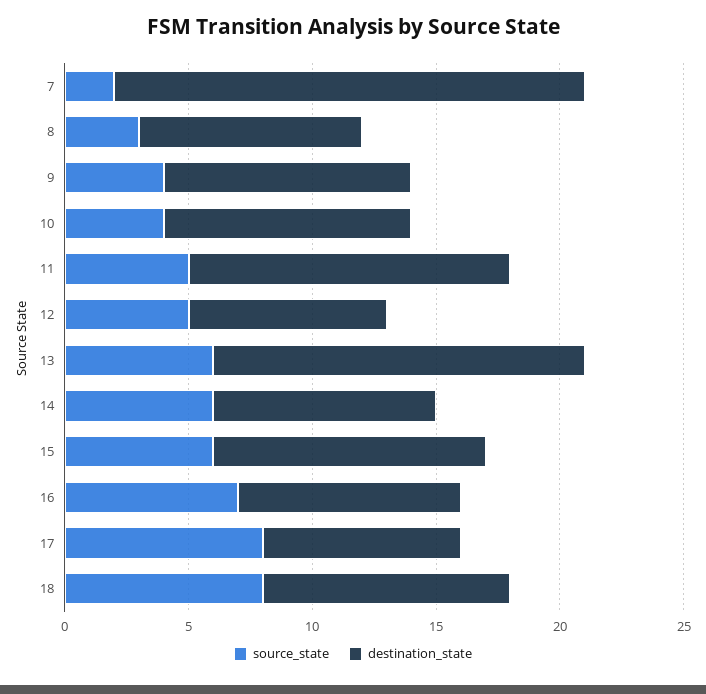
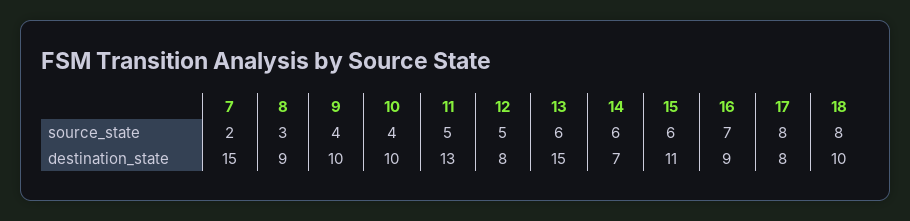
  {
    "source_state": {
      "7": 2,
      "8": 3,
      "9": 4,
      "10": 4,
      "11": 5,
      "12": 5,
      "13": 6,
      "14": 6,
      "15": 6,
      "16": 7,
      "17": 8,
      "18": 8
    },
    "destination_state": {
-     "7": 19,
+     "7": 15,
      "8": 9,
      "9": 10,
      "10": 10,
      "11": 13,
      "12": 8,
      "13": 15,
-     "14": 9,
+     "14": 7,
      "15": 11,
      "16": 9,
      "17": 8,
      "18": 10
    }
  }

